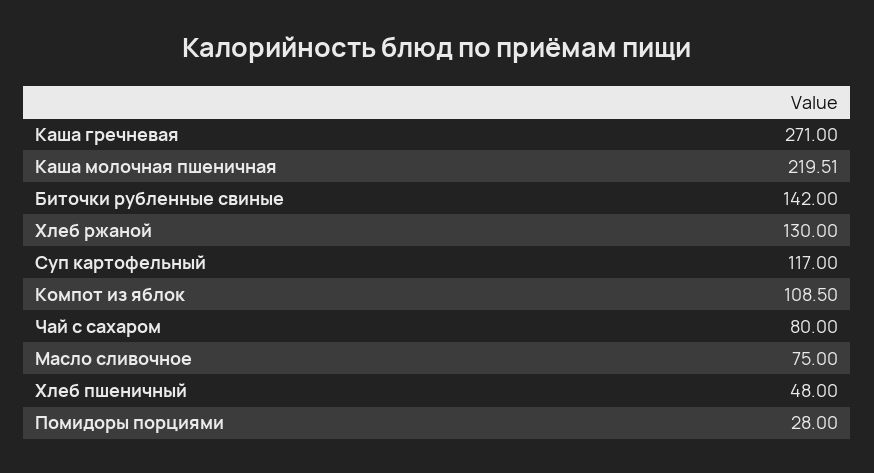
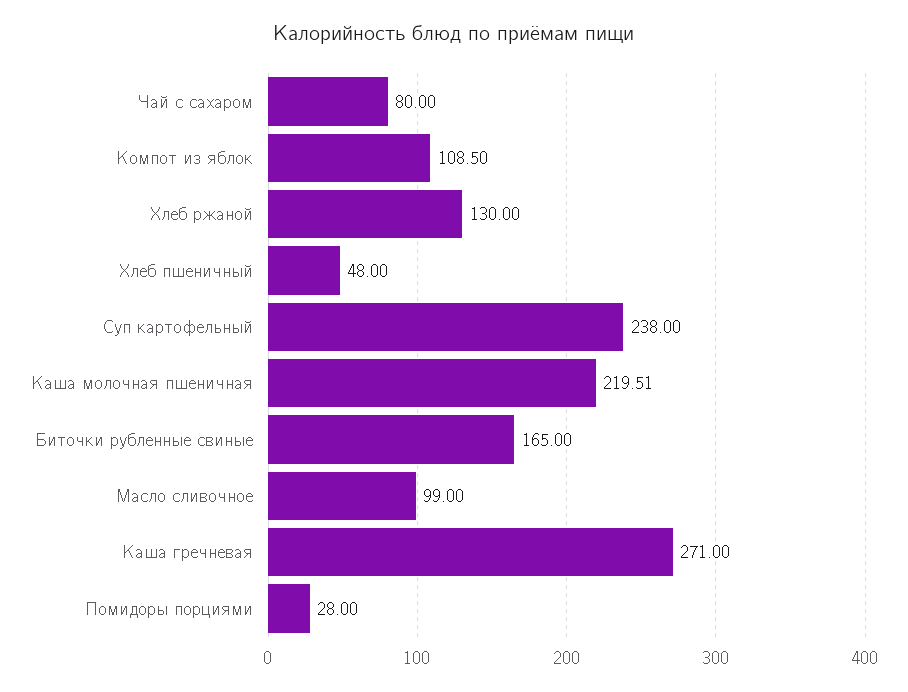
  {
    "Каша гречневая": 271,
    "Каша молочная пшеничная": 219.51,
-   "Биточки рубленные свиные": 142,
+   "Биточки рубленные свиные": 165,
    "Хлеб ржаной": 130,
-   "Суп картофельный": 117,
+   "Суп картофельный": 238,
    "Компот из яблок": 108.5,
    "Чай с сахаром": 80,
-   "Масло сливочное": 75,
+   "Масло сливочное": 99,
    "Хлеб пшеничный": 48,
    "Помидоры порциями": 28
  }

